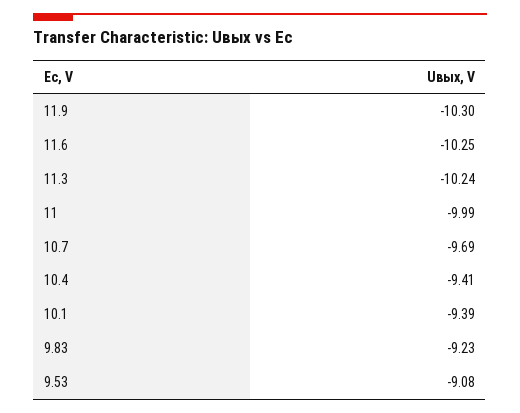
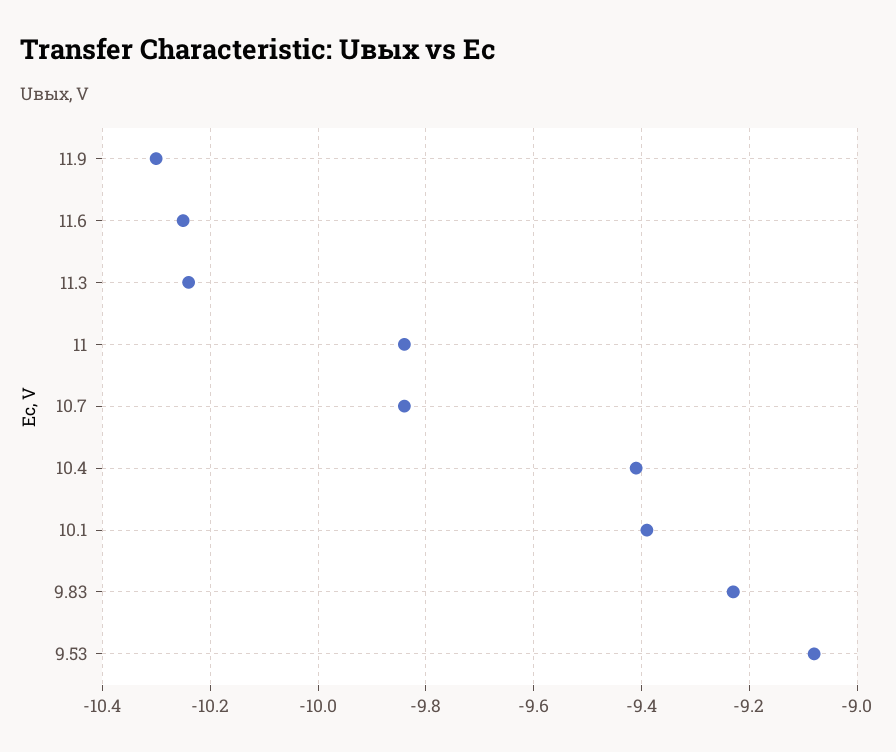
  {
    "11.9": -10.3,
    "11.6": -10.25,
    "11.3": -10.24,
-   "11": -9.99,
+   "11": -9.85,
-   "10.7": -9.69,
+   "10.7": -9.85,
    "10.4": -9.41,
    "10.1": -9.39,
    "9.83": -9.23,
    "9.53": -9.08
  }

